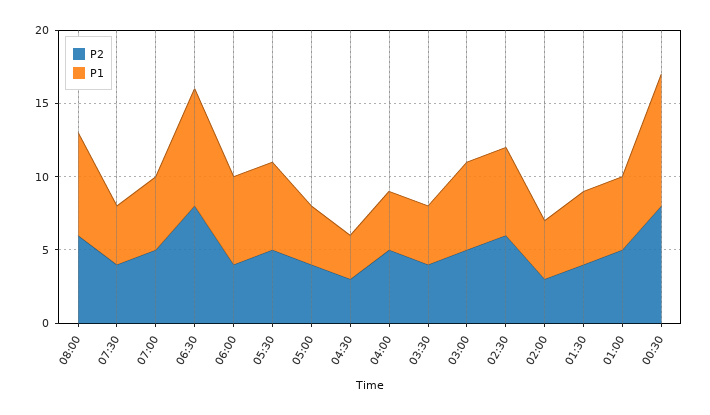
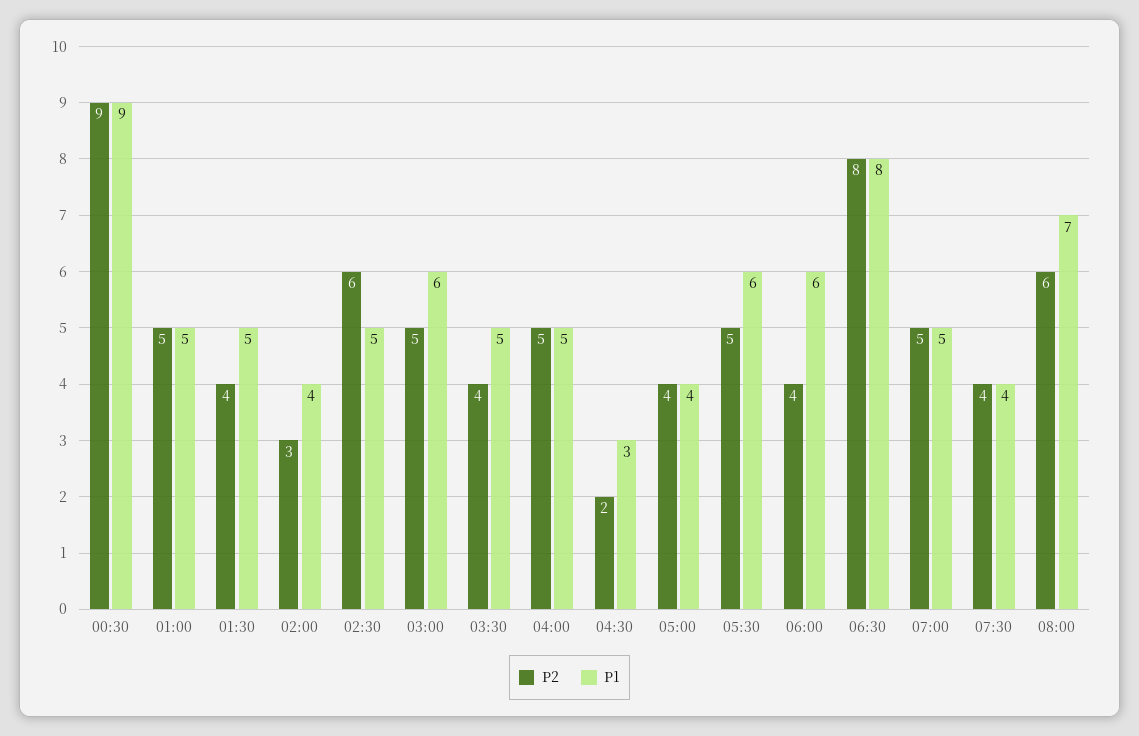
  {
    "P2": {
      "08:00": 6,
      "07:30": 4,
      "07:00": 5,
      "06:30": 8,
      "06:00": 4,
      "05:30": 5,
      "05:00": 4,
-     "04:30": 3,
+     "04:30": 2,
      "04:00": 5,
      "03:30": 4,
      "03:00": 5,
      "02:30": 6,
      "02:00": 3,
      "01:30": 4,
      "01:00": 5,
-     "00:30": 8
+     "00:30": 9
    },
    "P1": {
      "08:00": 7,
      "07:30": 4,
      "07:00": 5,
      "06:30": 8,
      "06:00": 6,
      "05:30": 6,
      "05:00": 4,
      "04:30": 3,
-     "04:00": 4,
+     "04:00": 5,
-     "03:30": 4,
+     "03:30": 5,
      "03:00": 6,
-     "02:30": 6,
+     "02:30": 5,
      "02:00": 4,
      "01:30": 5,
      "01:00": 5,
      "00:30": 9
    }
  }

